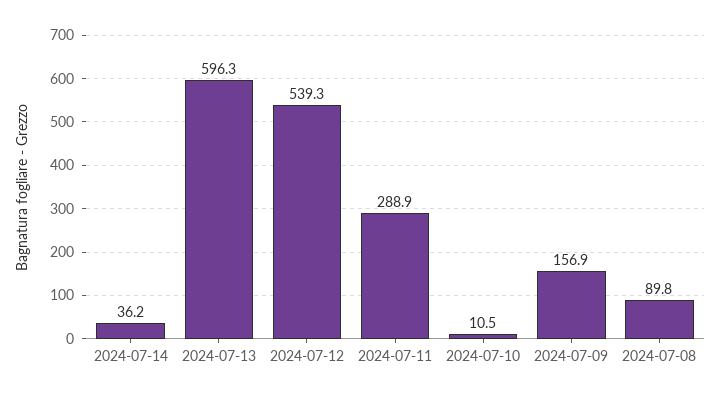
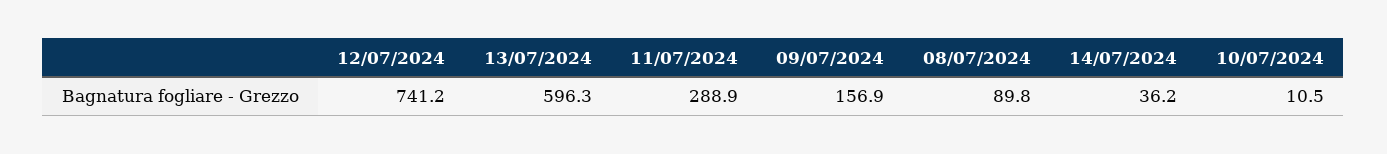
  {
    "2024-07-14": 36.2,
    "2024-07-13": 596.3,
-   "2024-07-12": 539.3,
+   "2024-07-12": 741.2,
    "2024-07-11": 288.9,
    "2024-07-10": 10.5,
    "2024-07-09": 156.9,
    "2024-07-08": 89.8
  }

